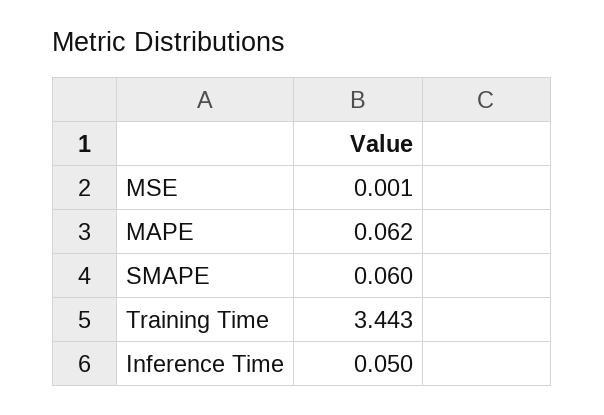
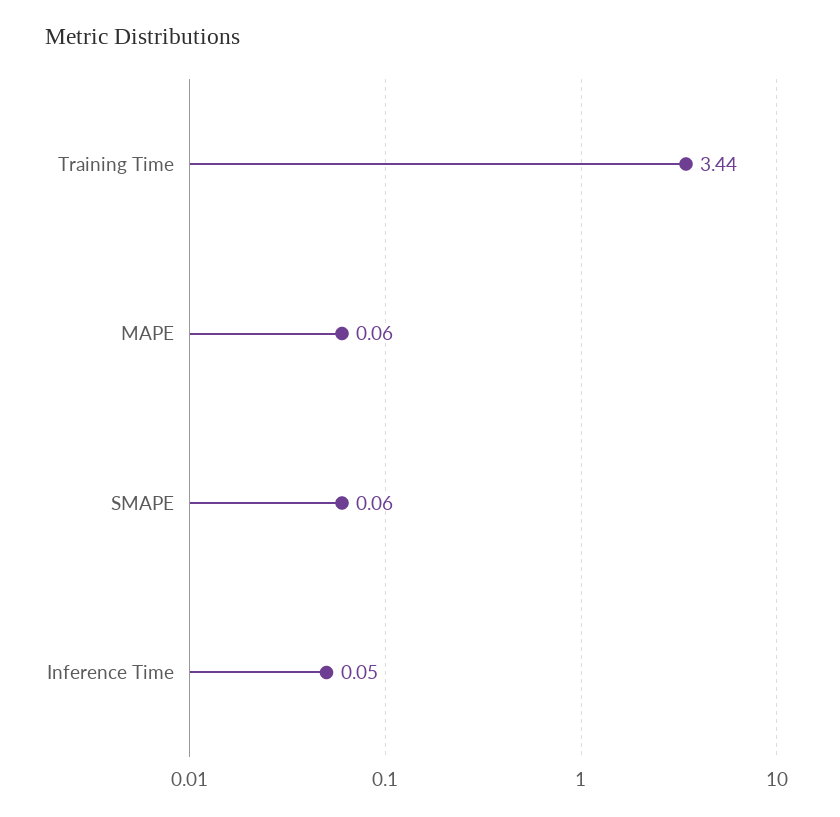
  {
-   "MSE": 0.001,
    "MAPE": 0.062,
    "SMAPE": 0.06,
    "Training Time": 3.443,
    "Inference Time": 0.05
  }

